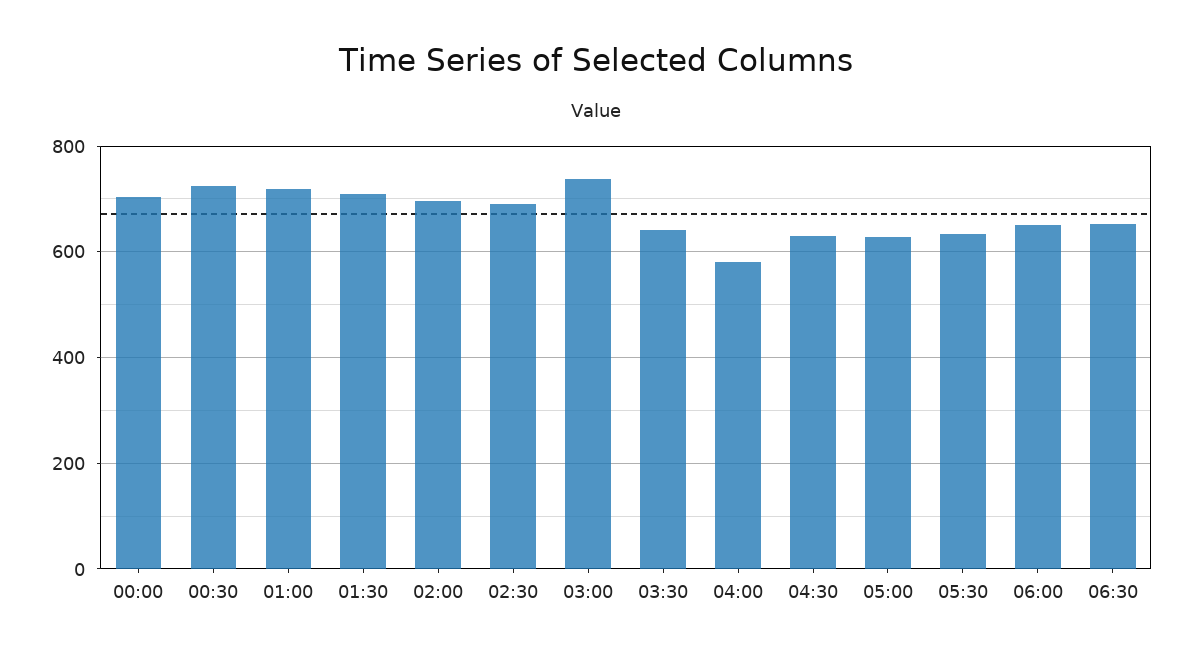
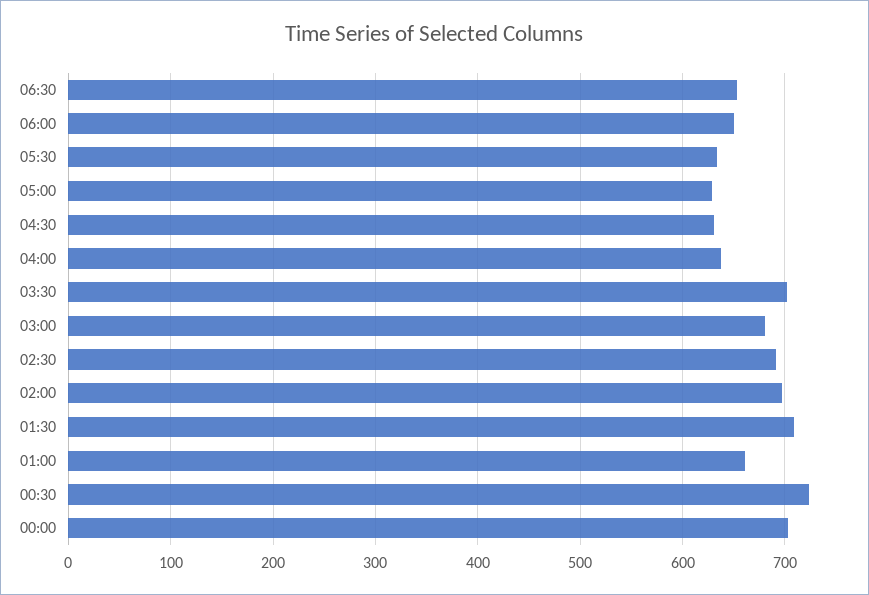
  {
    "00:00": 700,
    "00:30": 720,
-   "01:00": 720,
+   "01:00": 660,
    "01:30": 710,
    "02:00": 700,
    "02:30": 690,
-   "03:00": 740,
+   "03:00": 680,
-   "03:30": 640,
+   "03:30": 700,
-   "04:00": 580,
+   "04:00": 640,
    "04:30": 630,
    "05:00": 630,
    "05:30": 630,
    "06:00": 650,
    "06:30": 650
  }

